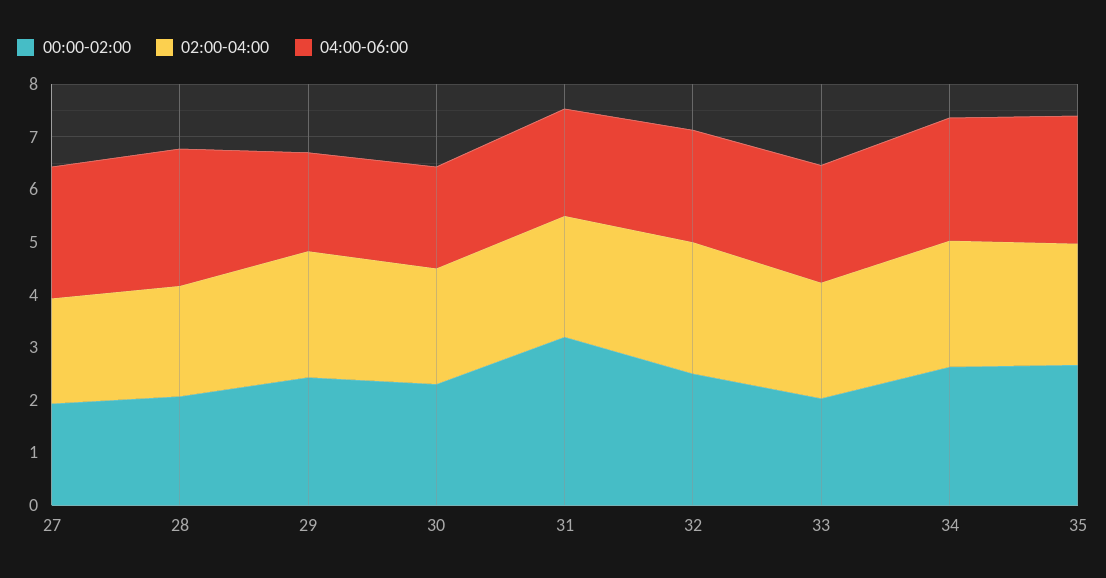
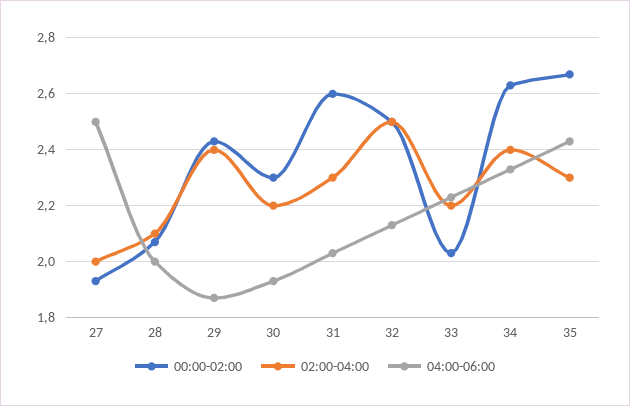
  {
    "00:00-02:00": {
      "27": 1.95,
      "28": 2.05,
      "29": 2.45,
      "30": 2.3,
-     "31": 3.2,
+     "31": 2.6,
      "32": 2.5,
      "33": 2.05,
      "34": 2.65,
      "35": 2.65
    },
    "02:00-04:00": {
      "27": 2,
      "28": 2.1,
      "29": 2.4,
      "30": 2.2,
      "31": 2.3,
      "32": 2.5,
      "33": 2.2,
      "34": 2.4,
      "35": 2.3
    },
    "04:00-06:00": {
      "27": 2.5,
-     "28": 2.6,
+     "28": 2,
      "29": 1.85,
      "30": 1.95,
      "31": 2.05,
      "32": 2.15,
      "33": 2.25,
      "34": 2.35,
      "35": 2.45
    }
  }

